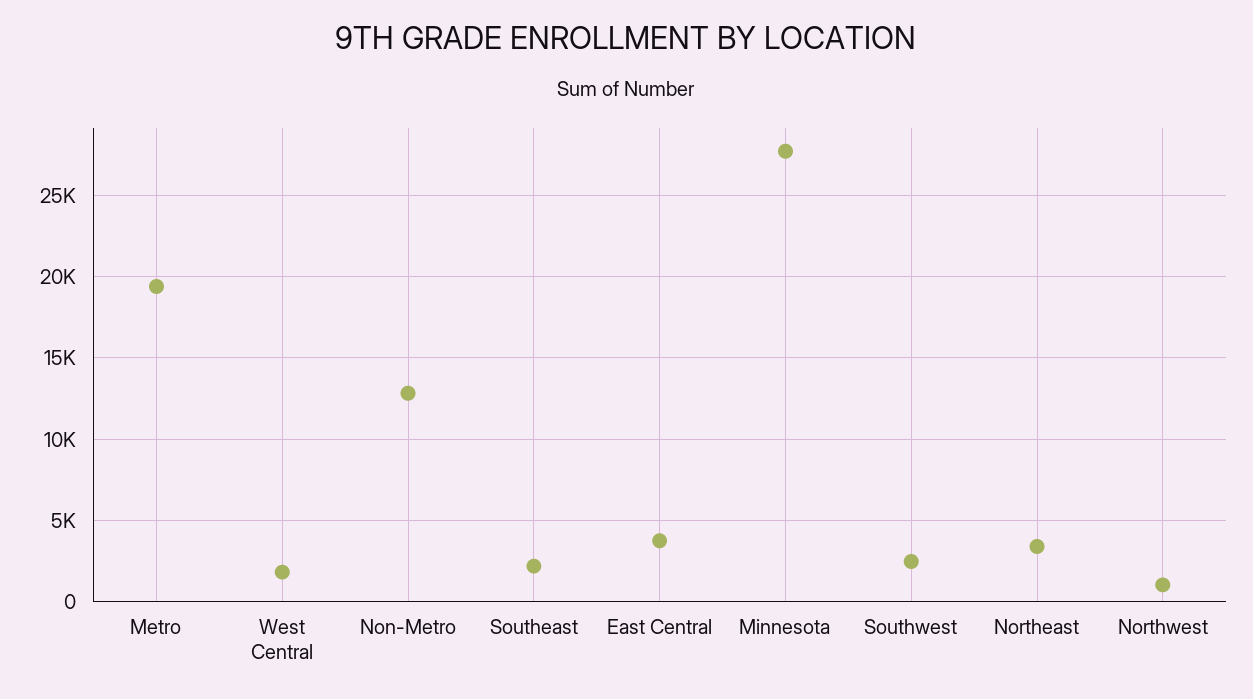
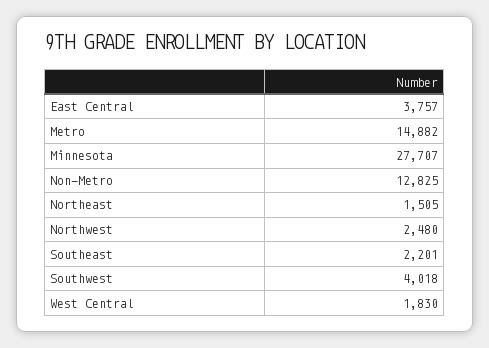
  {
-   "Metro": 19500,
+   "Metro": 14882,
    "West Central": 1830,
    "Non-Metro": 12825,
    "Southeast": 2201,
    "East Central": 3757,
    "Minnesota": 27707,
-   "Southwest": 2500,
+   "Southwest": 4018,
-   "Northeast": 3500,
+   "Northeast": 1505,
-   "Northwest": 1000
+   "Northwest": 2480
  }

